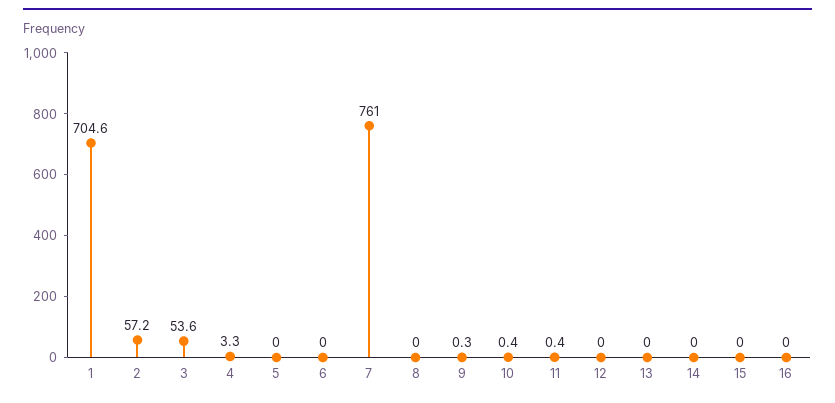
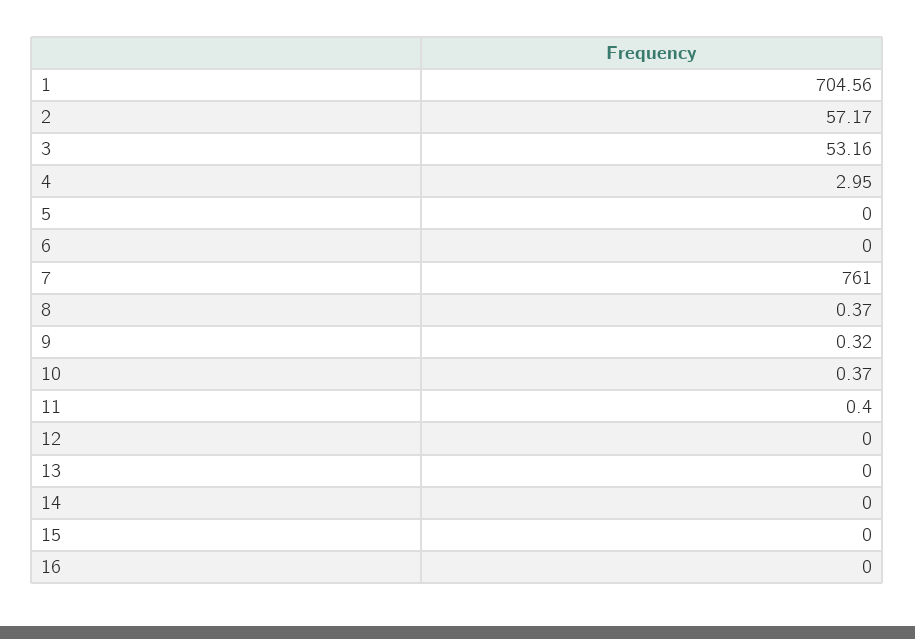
  {
    "1": 704.56,
    "2": 57.17,
-   "3": 53.6,
+   "3": 53.16,
-   "4": 3.3,
+   "4": 2.95,
    "5": 0,
    "6": 0,
    "7": 761,
-   "8": 0,
+   "8": 0.37,
    "9": 0.32,
    "10": 0.37,
    "11": 0.4,
    "12": 0,
    "13": 0,
    "14": 0,
    "15": 0,
    "16": 0
  }

